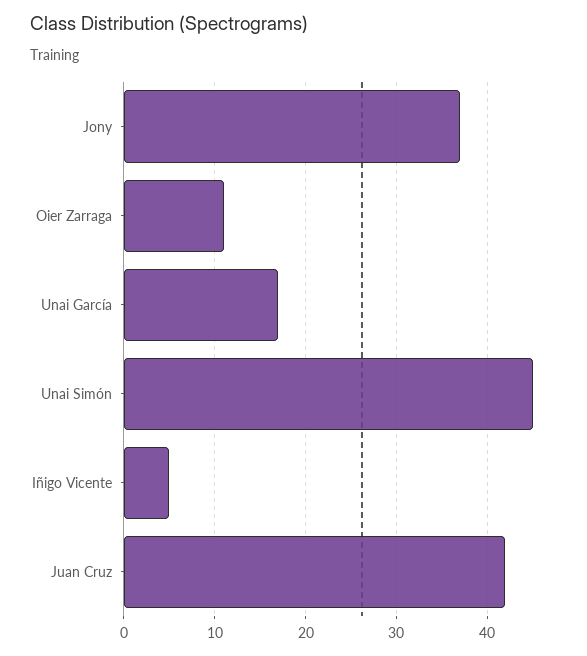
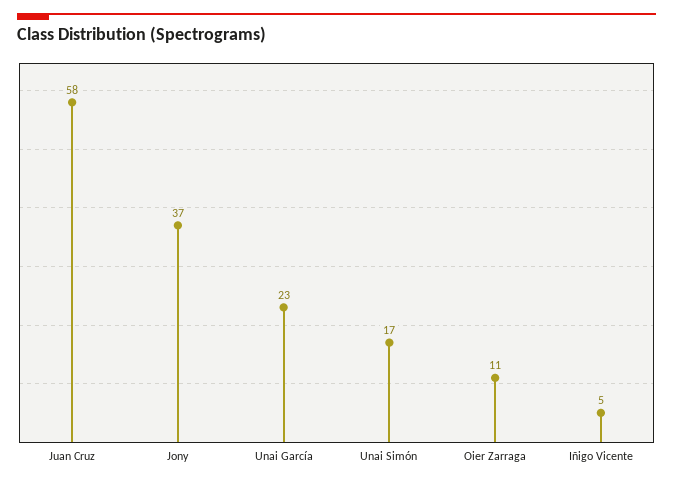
  {
    "Jony": 37,
    "Oier Zarraga": 11,
-   "Unai García": 17,
+   "Unai García": 23,
-   "Unai Simón": 45,
+   "Unai Simón": 17,
    "Iñigo Vicente": 5,
-   "Juan Cruz": 42
+   "Juan Cruz": 58
  }

